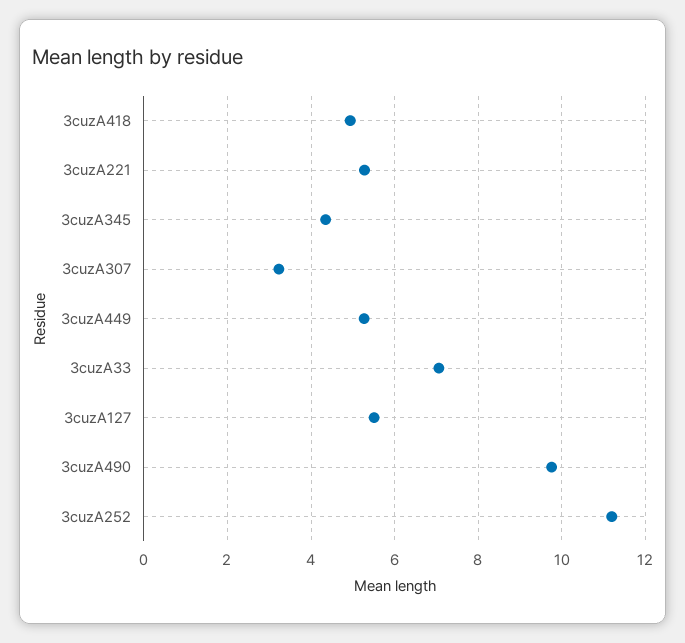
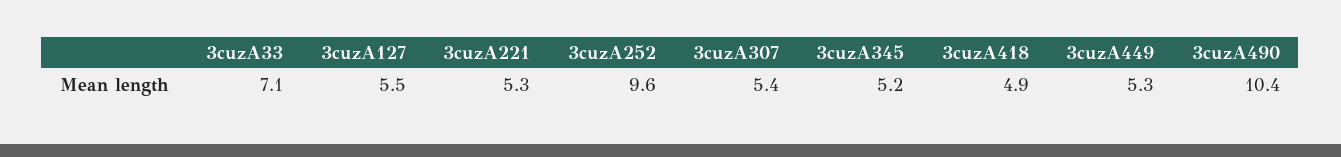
  {
    "3cuzA418": 4.9,
    "3cuzA221": 5.3,
-   "3cuzA345": 4.4,
+   "3cuzA345": 5.2,
-   "3cuzA307": 3.2,
+   "3cuzA307": 5.4,
    "3cuzA449": 5.3,
    "3cuzA33": 7.1,
    "3cuzA127": 5.5,
-   "3cuzA490": 9.8,
+   "3cuzA490": 10.4,
-   "3cuzA252": 11.2
+   "3cuzA252": 9.6
  }

